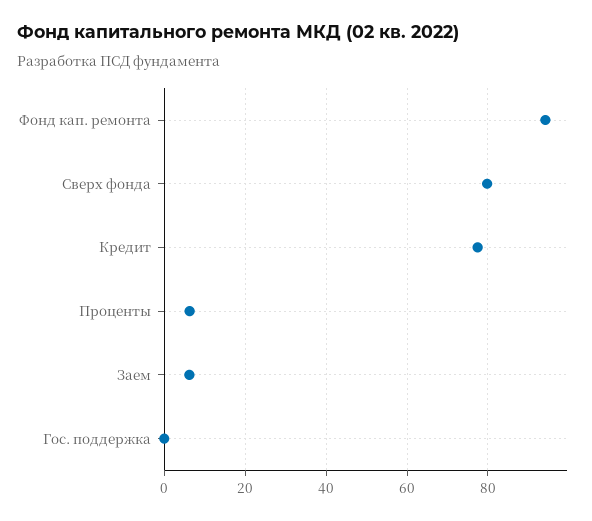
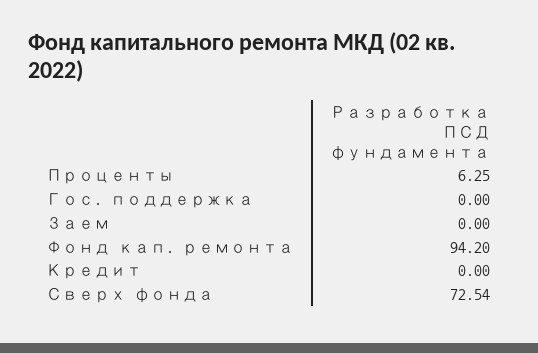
  {
    "Фонд кап. ремонта": 94.2,
-   "Сверх фонда": 80,
+   "Сверх фонда": 72.54,
-   "Кредит": 78,
+   "Кредит": 0,
    "Проценты": 6.25,
-   "Заем": 6,
+   "Заем": 0,
    "Гос. поддержка": 0
  }

